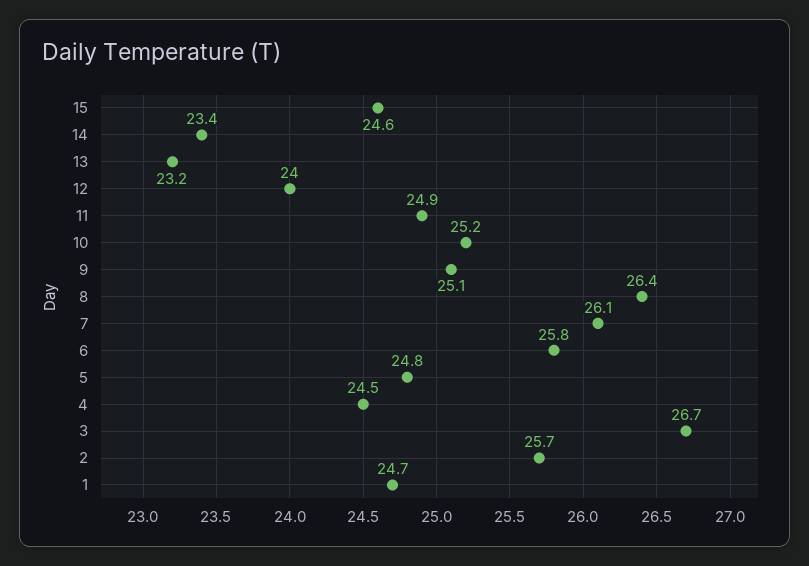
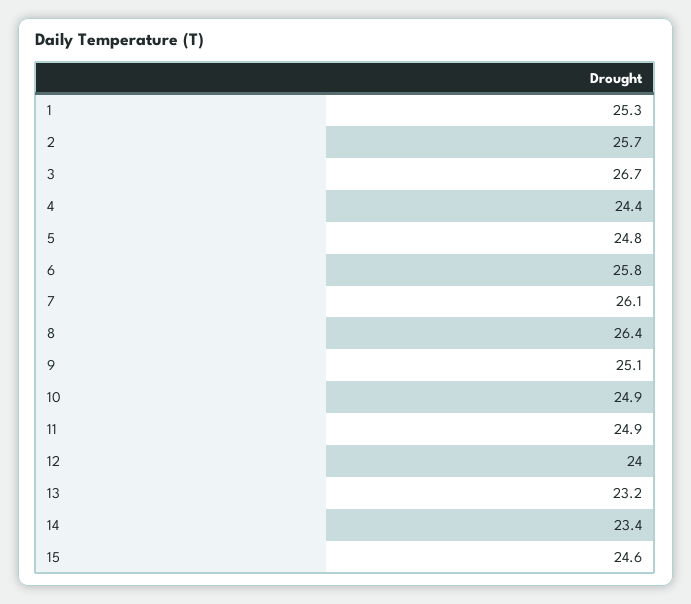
  {
    "15": 24.6,
    "14": 23.4,
    "13": 23.2,
    "12": 24,
    "11": 24.9,
-   "10": 25.2,
+   "10": 24.9,
    "9": 25.1,
    "8": 26.4,
    "7": 26.1,
    "6": 25.8,
    "5": 24.8,
-   "4": 24.5,
+   "4": 24.4,
    "3": 26.7,
    "2": 25.7,
-   "1": 24.7
+   "1": 25.3
  }

